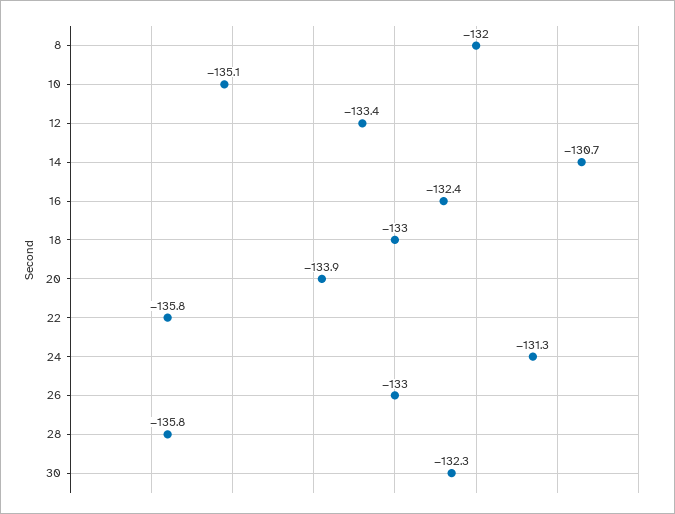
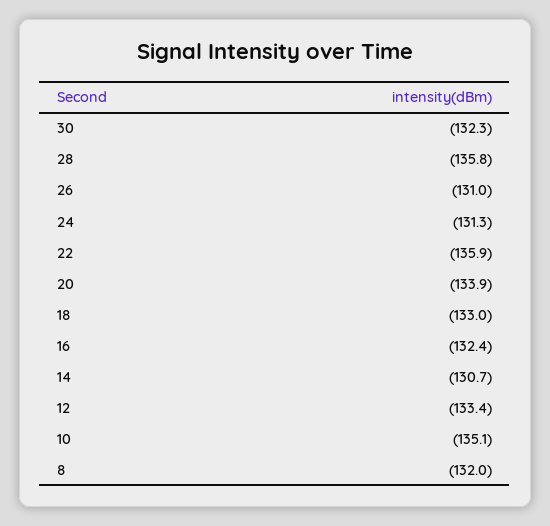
  {
    "8": -132,
    "10": -135.1,
    "12": -133.4,
    "14": -130.7,
    "16": -132.4,
    "18": -133,
    "20": -133.9,
-   "22": -135.8,
+   "22": -135.9,
    "24": -131.3,
-   "26": -133,
+   "26": -131,
    "28": -135.8,
    "30": -132.3
  }

